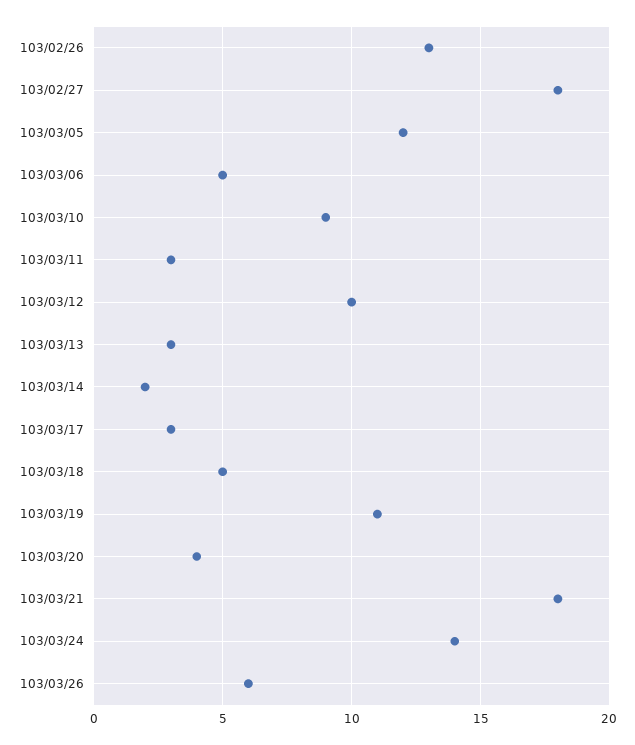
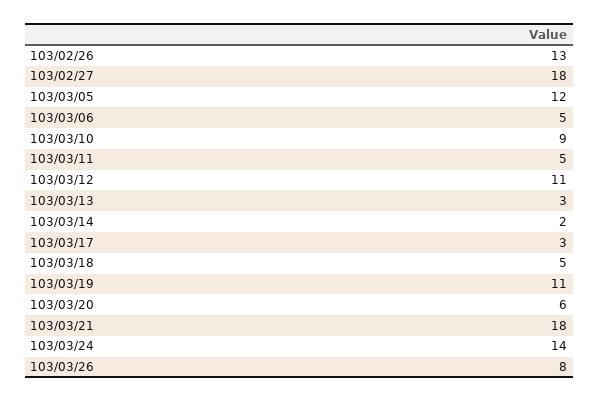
  {
    "103/02/26": 13,
    "103/02/27": 18,
    "103/03/05": 12,
    "103/03/06": 5,
    "103/03/10": 9,
-   "103/03/11": 3,
+   "103/03/11": 5,
-   "103/03/12": 10,
+   "103/03/12": 11,
    "103/03/13": 3,
    "103/03/14": 2,
    "103/03/17": 3,
    "103/03/18": 5,
    "103/03/19": 11,
-   "103/03/20": 4,
+   "103/03/20": 6,
    "103/03/21": 18,
    "103/03/24": 14,
-   "103/03/26": 6
+   "103/03/26": 8
  }

